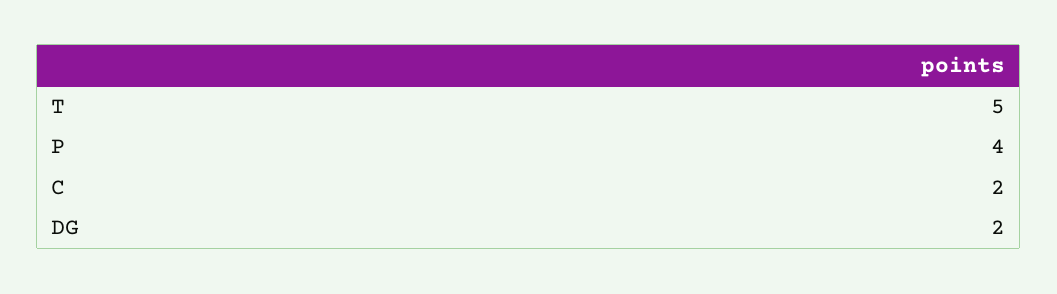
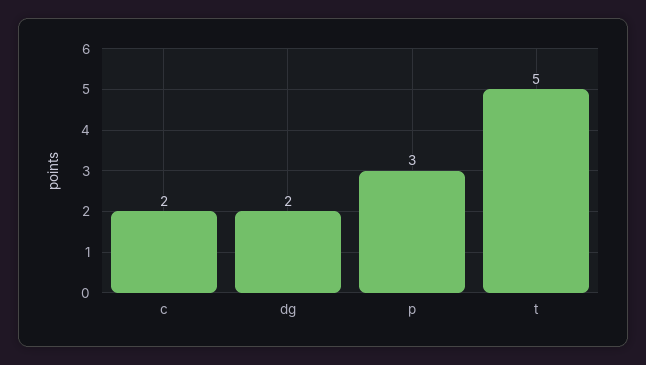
  {
    "T": 5,
-   "P": 4,
+   "P": 3,
    "C": 2,
    "DG": 2
  }

